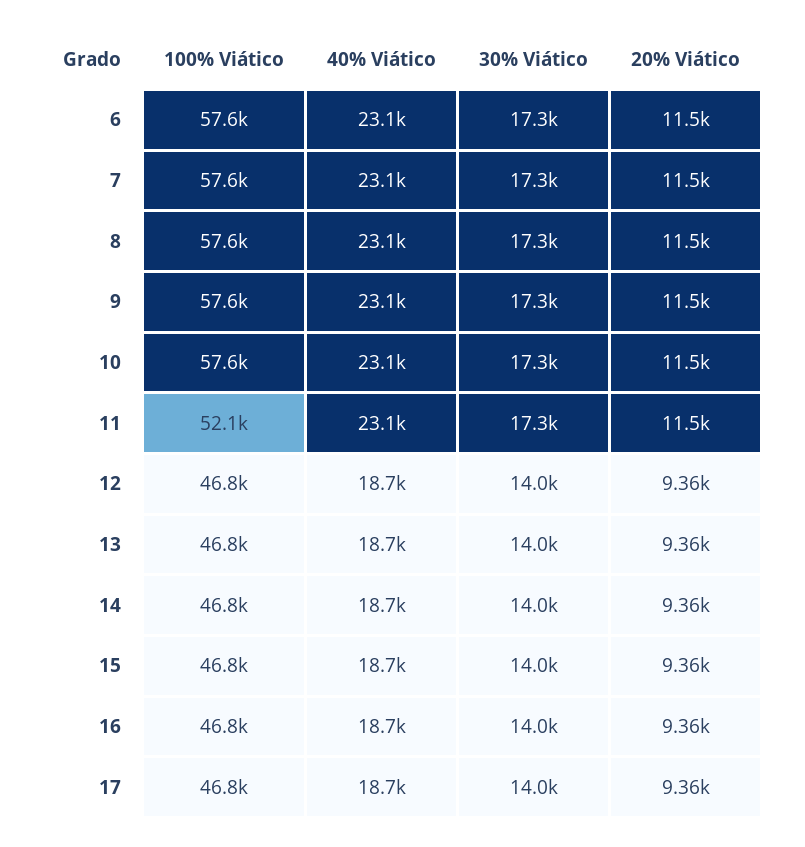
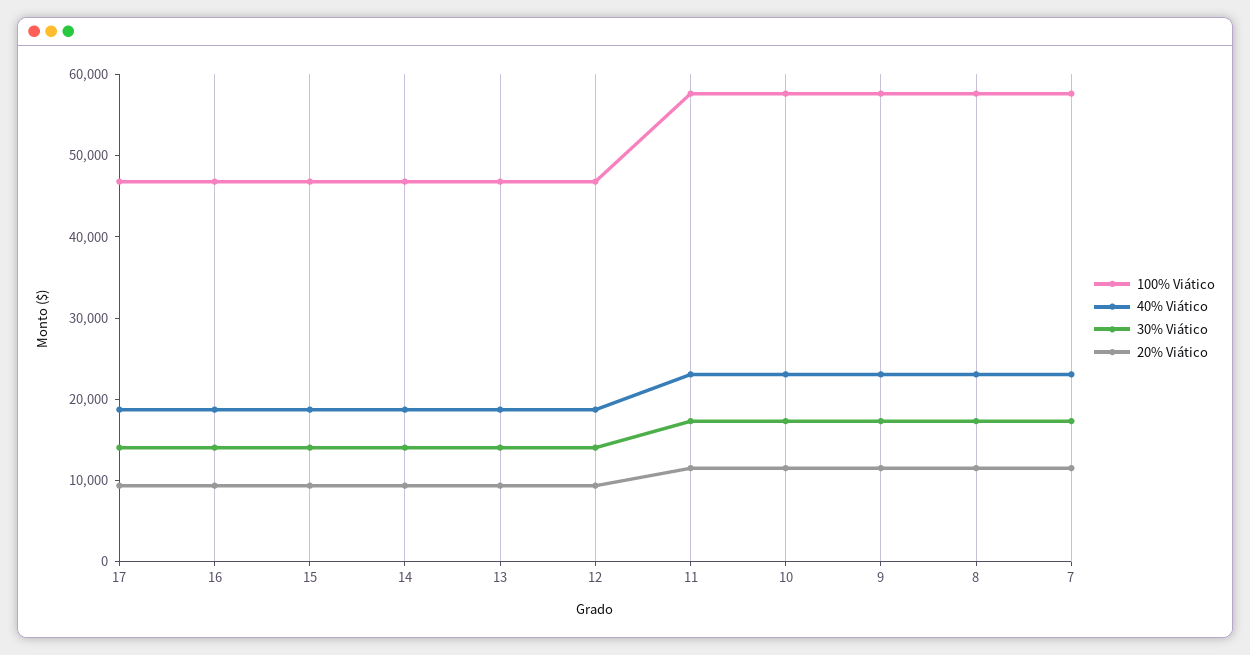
  {
    "100% Viático": {
-     "6": 57600,
      "7": 57600,
      "8": 57600,
      "9": 57600,
      "10": 57600,
-     "11": 52100,
+     "11": 58000,
      "12": 46800,
      "13": 46800,
      "14": 46800,
      "15": 46800,
      "16": 46800,
      "17": 46800
    },
    "40% Viático": {
-     "6": 23100,
      "7": 23100,
      "8": 23100,
      "9": 23100,
      "10": 23100,
      "11": 23100,
      "12": 18700,
      "13": 18700,
      "14": 18700,
      "15": 18700,
      "16": 18700,
      "17": 18700
    },
    "30% Viático": {
-     "6": 17300,
      "7": 17300,
      "8": 17300,
      "9": 17300,
      "10": 17300,
      "11": 17300,
      "12": 14000,
      "13": 14000,
      "14": 14000,
      "15": 14000,
      "16": 14000,
      "17": 14000
    },
    "20% Viático": {
-     "6": 11500,
      "7": 11500,
      "8": 11500,
      "9": 11500,
      "10": 11500,
      "11": 11500,
      "12": 9360,
      "13": 9360,
      "14": 9360,
      "15": 9360,
      "16": 9360,
      "17": 9360
    }
  }

